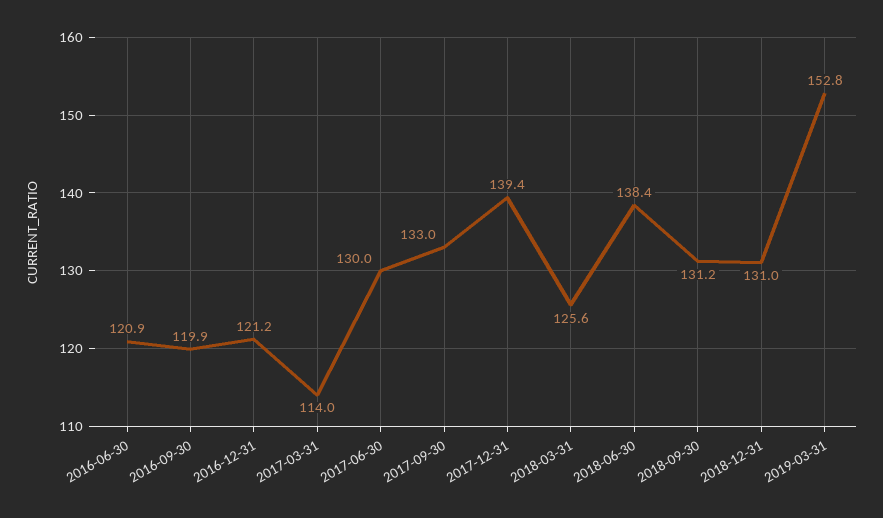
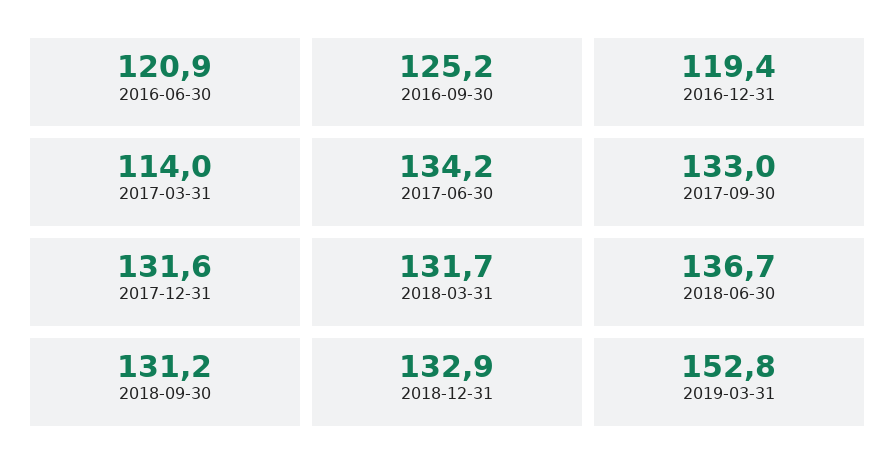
  {
    "2016-06-30": 120.9,
-   "2016-09-30": 119.9,
+   "2016-09-30": 125.2,
-   "2016-12-31": 121.2,
+   "2016-12-31": 119.4,
    "2017-03-31": 114,
-   "2017-06-30": 130,
+   "2017-06-30": 134.2,
    "2017-09-30": 133,
-   "2017-12-31": 139.4,
+   "2017-12-31": 131.6,
-   "2018-03-31": 125.6,
+   "2018-03-31": 131.7,
-   "2018-06-30": 138.4,
+   "2018-06-30": 136.7,
    "2018-09-30": 131.2,
-   "2018-12-31": 131,
+   "2018-12-31": 132.9,
    "2019-03-31": 152.8
  }

